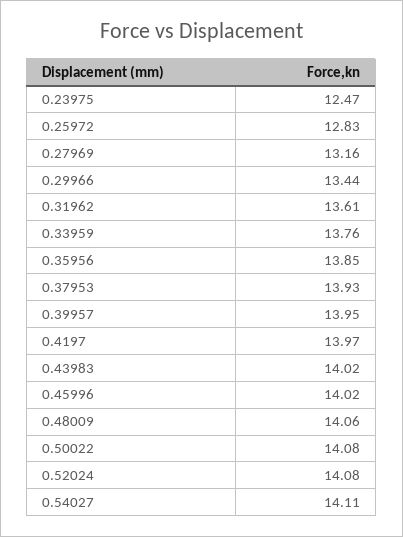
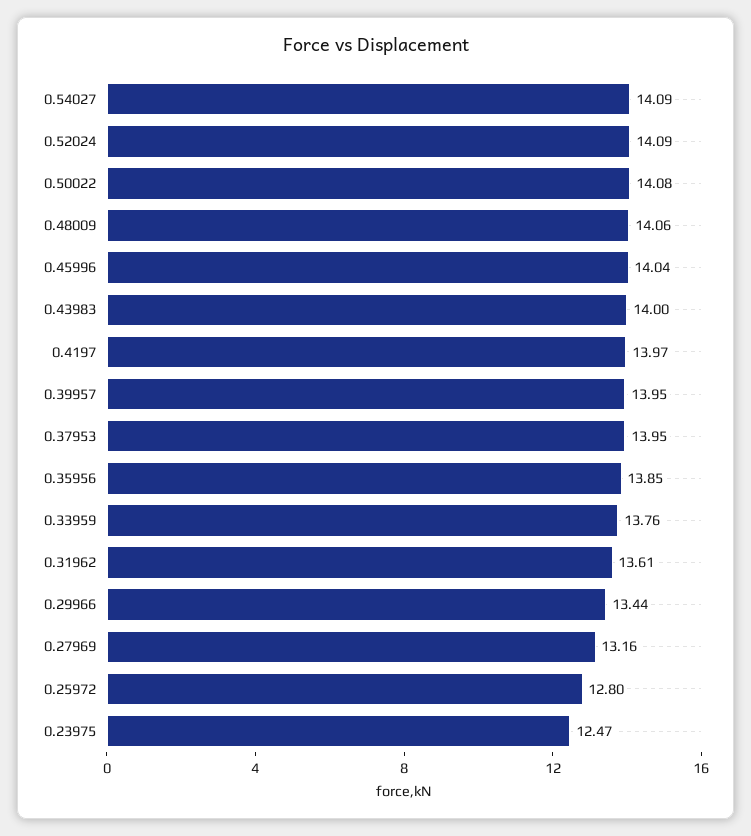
  {
    "0.23975": 12.47,
-   "0.25972": 12.83,
+   "0.25972": 12.8,
    "0.27969": 13.16,
    "0.29966": 13.44,
    "0.31962": 13.61,
    "0.33959": 13.76,
    "0.35956": 13.85,
-   "0.37953": 13.93,
+   "0.37953": 13.95,
    "0.39957": 13.95,
    "0.4197": 13.97,
-   "0.43983": 14.02,
+   "0.43983": 14,
-   "0.45996": 14.02,
+   "0.45996": 14.04,
    "0.48009": 14.06,
    "0.50022": 14.08,
-   "0.52024": 14.08,
+   "0.52024": 14.09,
-   "0.54027": 14.11
+   "0.54027": 14.09
  }

